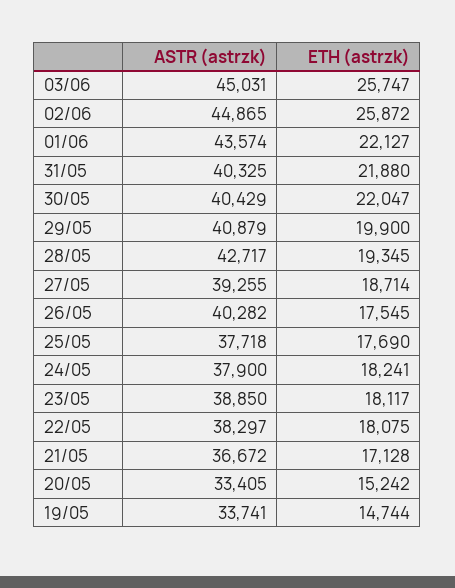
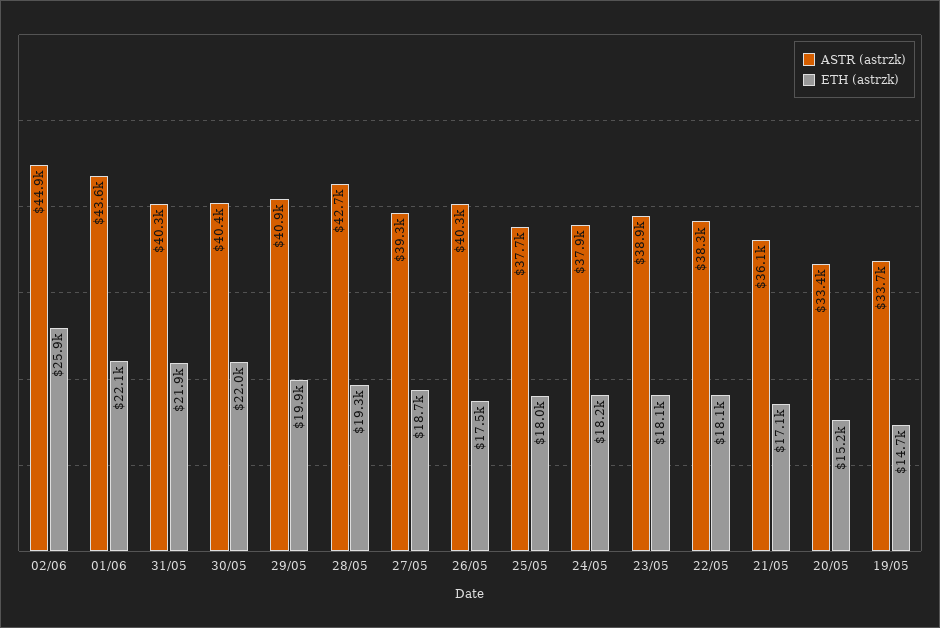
  {
    "ASTR (astrzk)": {
-     "03/06": 45031,
      "02/06": 44865,
      "01/06": 43574,
      "31/05": 40325,
      "30/05": 40429,
      "29/05": 40879,
      "28/05": 42717,
      "27/05": 39255,
      "26/05": 40282,
      "25/05": 37718,
      "24/05": 37900,
      "23/05": 38850,
      "22/05": 38297,
-     "21/05": 36672,
+     "21/05": 36100,
      "20/05": 33405,
      "19/05": 33741
    },
    "ETH (astrzk)": {
-     "03/06": 25747,
      "02/06": 25872,
      "01/06": 22127,
      "31/05": 21880,
      "30/05": 22047,
      "29/05": 19900,
      "28/05": 19345,
      "27/05": 18714,
      "26/05": 17545,
-     "25/05": 17690,
+     "25/05": 18000,
      "24/05": 18241,
      "23/05": 18117,
      "22/05": 18075,
      "21/05": 17128,
      "20/05": 15242,
      "19/05": 14744
    }
  }

